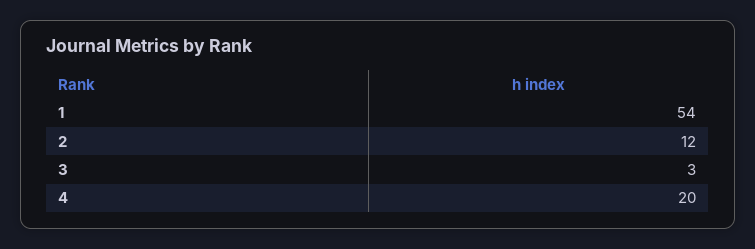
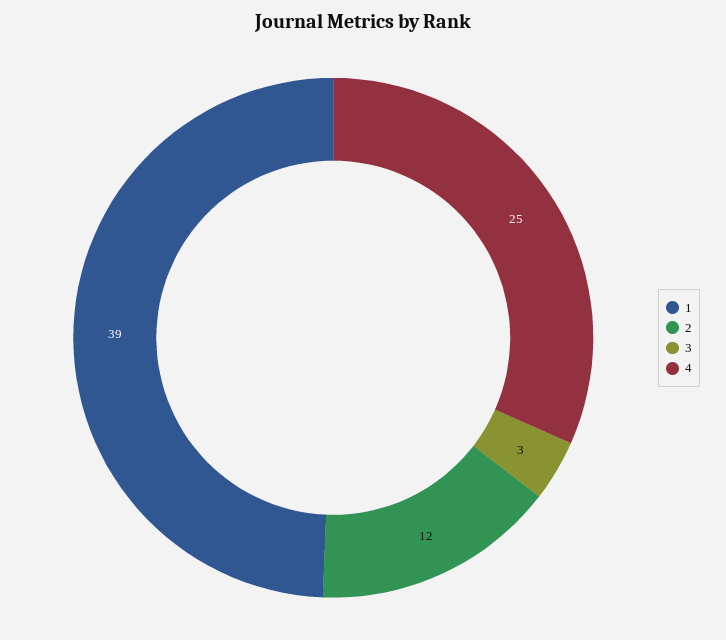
  {
-   "1": 54,
+   "1": 39,
    "2": 12,
    "3": 3,
-   "4": 20
+   "4": 25
  }

